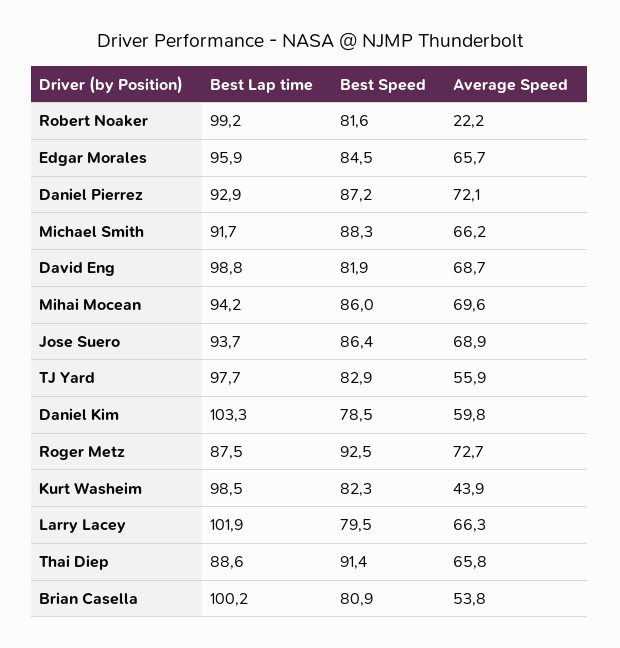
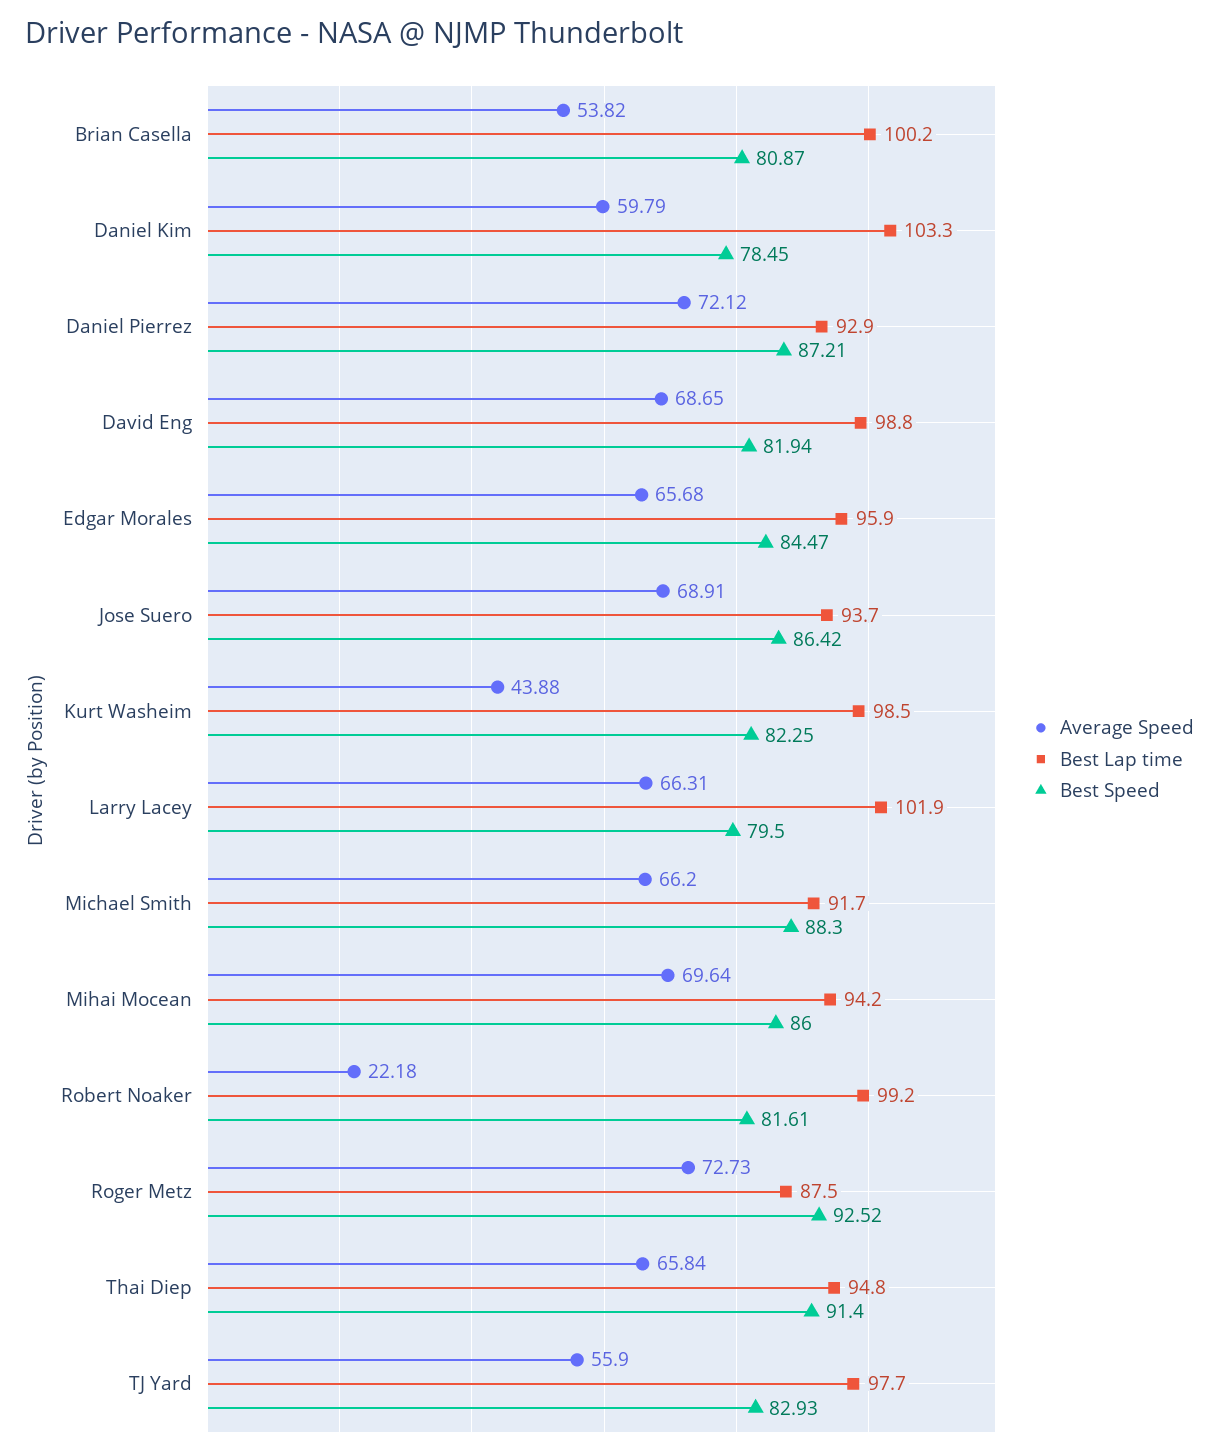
  {
    "Best Lap time": {
      "Robert Noaker": 99.2,
      "Edgar Morales": 95.9,
      "Daniel Pierrez": 92.9,
      "Michael Smith": 91.7,
      "David Eng": 98.8,
      "Mihai Mocean": 94.2,
      "Jose Suero": 93.7,
      "TJ Yard": 97.7,
      "Daniel Kim": 103.3,
      "Roger Metz": 87.5,
      "Kurt Washeim": 98.5,
      "Larry Lacey": 101.9,
-     "Thai Diep": 88.6,
+     "Thai Diep": 94.8,
      "Brian Casella": 100.2
    },
    "Best Speed": {
      "Robert Noaker": 81.61,
      "Edgar Morales": 84.47,
      "Daniel Pierrez": 87.21,
      "Michael Smith": 88.3,
      "David Eng": 81.94,
      "Mihai Mocean": 86,
      "Jose Suero": 86.42,
      "TJ Yard": 82.93,
      "Daniel Kim": 78.45,
      "Roger Metz": 92.52,
      "Kurt Washeim": 82.25,
      "Larry Lacey": 79.5,
      "Thai Diep": 91.4,
      "Brian Casella": 80.87
    },
    "Average Speed": {
      "Robert Noaker": 22.18,
      "Edgar Morales": 65.68,
      "Daniel Pierrez": 72.12,
      "Michael Smith": 66.2,
      "David Eng": 68.65,
      "Mihai Mocean": 69.64,
      "Jose Suero": 68.91,
      "TJ Yard": 55.9,
      "Daniel Kim": 59.79,
      "Roger Metz": 72.73,
      "Kurt Washeim": 43.88,
      "Larry Lacey": 66.31,
      "Thai Diep": 65.84,
      "Brian Casella": 53.82
    }
  }

